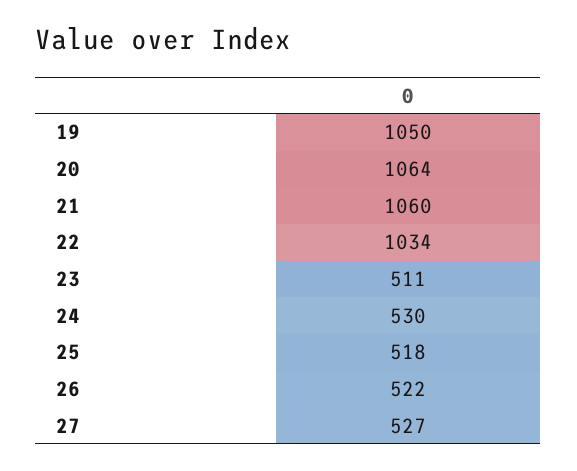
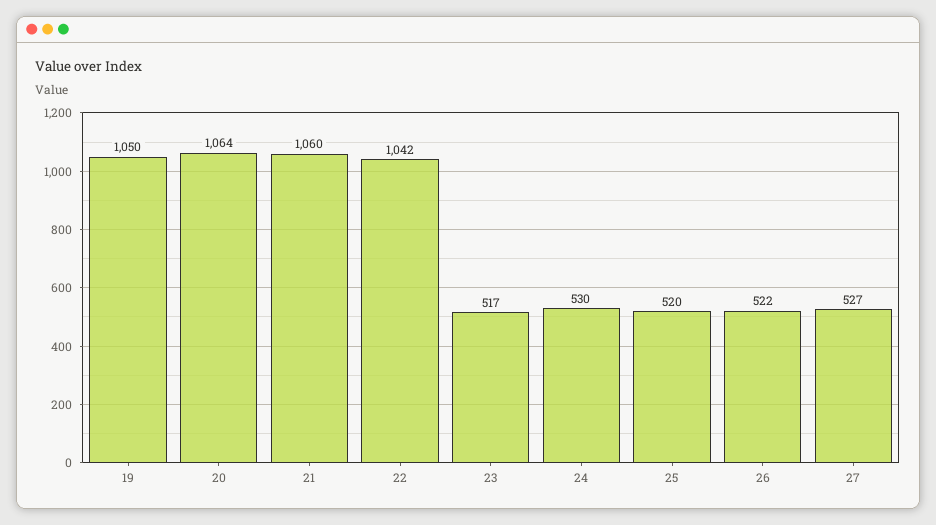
  {
    "19": 1050,
    "20": 1064,
    "21": 1060,
-   "22": 1034,
+   "22": 1042,
-   "23": 511,
+   "23": 517,
    "24": 530,
-   "25": 518,
+   "25": 520,
    "26": 522,
    "27": 527
  }

